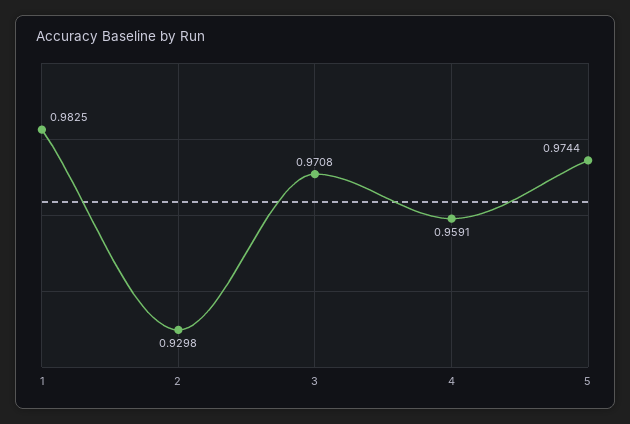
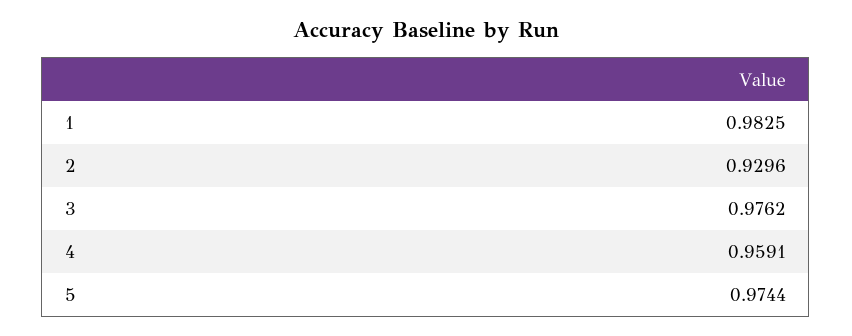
  {
    "1": 0.9825,
-   "2": 0.9298,
+   "2": 0.9296,
-   "3": 0.9708,
+   "3": 0.9762,
    "4": 0.9591,
    "5": 0.9744
  }

